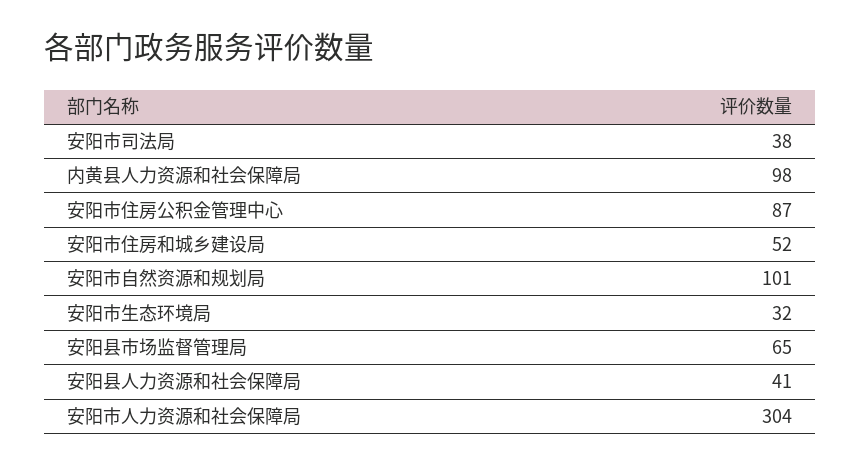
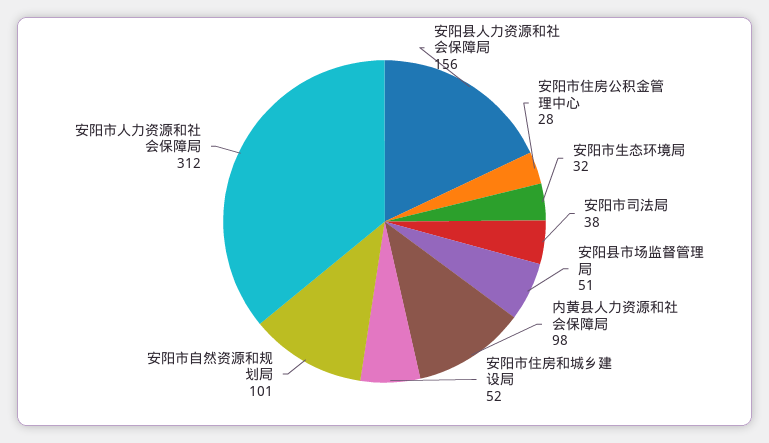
  {
    "安阳市司法局": 38,
    "内黄县人力资源和社会保障局": 98,
-   "安阳市住房公积金管理中心": 87,
+   "安阳市住房公积金管理中心": 28,
    "安阳市住房和城乡建设局": 52,
    "安阳市自然资源和规划局": 101,
    "安阳市生态环境局": 32,
-   "安阳县市场监督管理局": 65,
+   "安阳县市场监督管理局": 51,
-   "安阳县人力资源和社会保障局": 41,
+   "安阳县人力资源和社会保障局": 156,
-   "安阳市人力资源和社会保障局": 304
+   "安阳市人力资源和社会保障局": 312
  }

